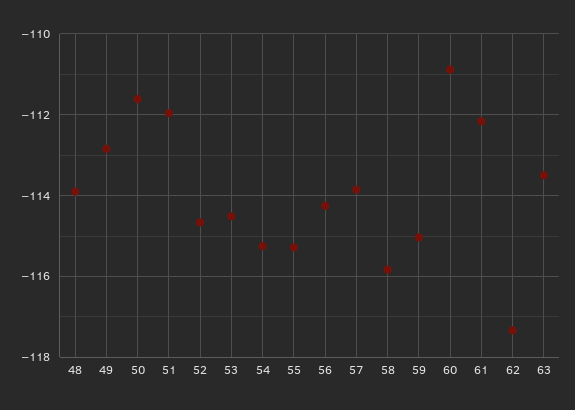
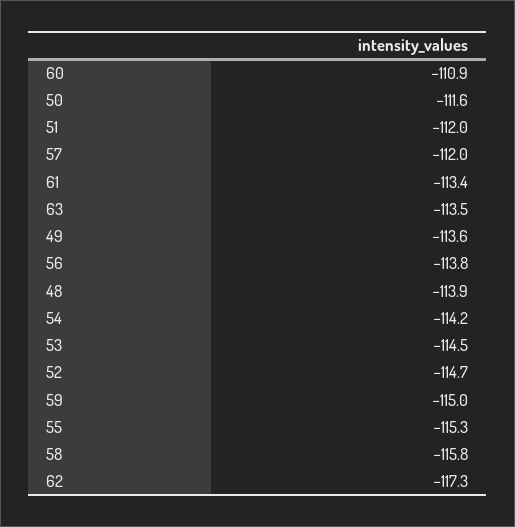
  {
    "48": -113.9,
-   "49": -112.8,
+   "49": -113.6,
    "50": -111.6,
    "51": -112,
    "52": -114.7,
    "53": -114.5,
-   "54": -115.2,
+   "54": -114.2,
    "55": -115.3,
-   "56": -114.2,
+   "56": -113.8,
-   "57": -113.8,
+   "57": -112,
    "58": -115.8,
    "59": -115,
    "60": -110.9,
-   "61": -112.2,
+   "61": -113.4,
    "62": -117.3,
    "63": -113.5
  }

